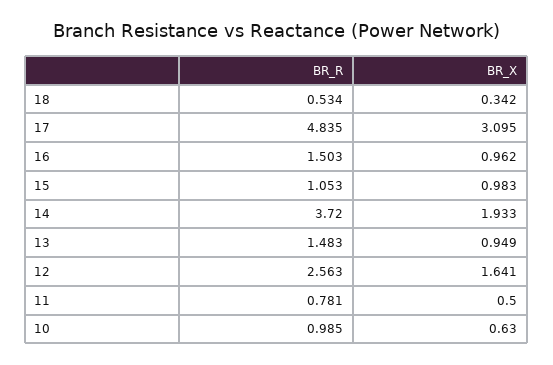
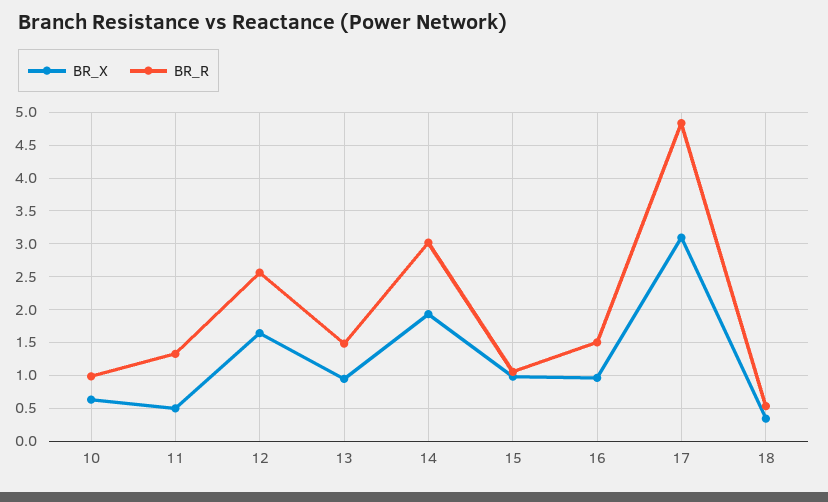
  {
    "BR_R": {
      "18": 0.534,
      "17": 4.835,
      "16": 1.503,
      "15": 1.053,
-     "14": 3.72,
+     "14": 3,
      "13": 1.483,
      "12": 2.563,
-     "11": 0.781,
+     "11": 1.3,
      "10": 0.985
    },
    "BR_X": {
      "18": 0.342,
      "17": 3.095,
      "16": 0.962,
      "15": 0.983,
      "14": 1.933,
      "13": 0.949,
      "12": 1.641,
      "11": 0.5,
      "10": 0.63
    }
  }

